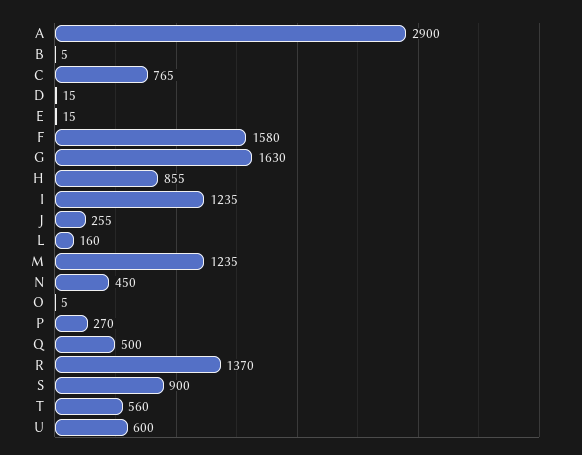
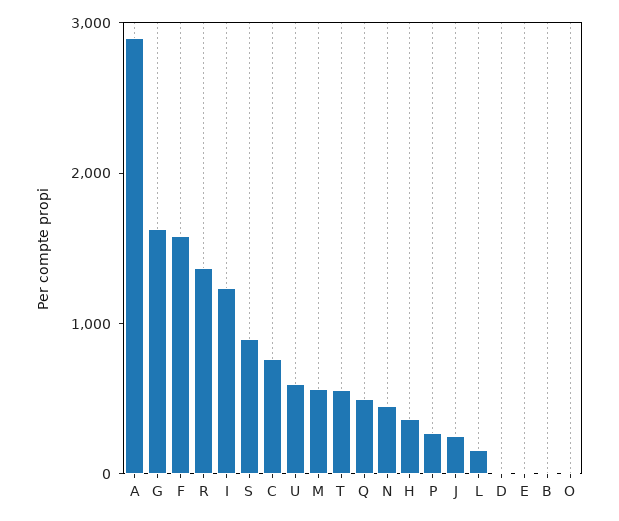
  {
    "A": 2900,
    "B": 5,
    "C": 765,
    "D": 15,
    "E": 15,
    "F": 1580,
    "G": 1630,
-   "H": 855,
+   "H": 400,
    "I": 1235,
    "J": 255,
    "L": 160,
-   "M": 1235,
+   "M": 600,
    "N": 450,
    "O": 5,
    "P": 270,
    "Q": 500,
    "R": 1370,
    "S": 900,
    "T": 560,
    "U": 600
  }

